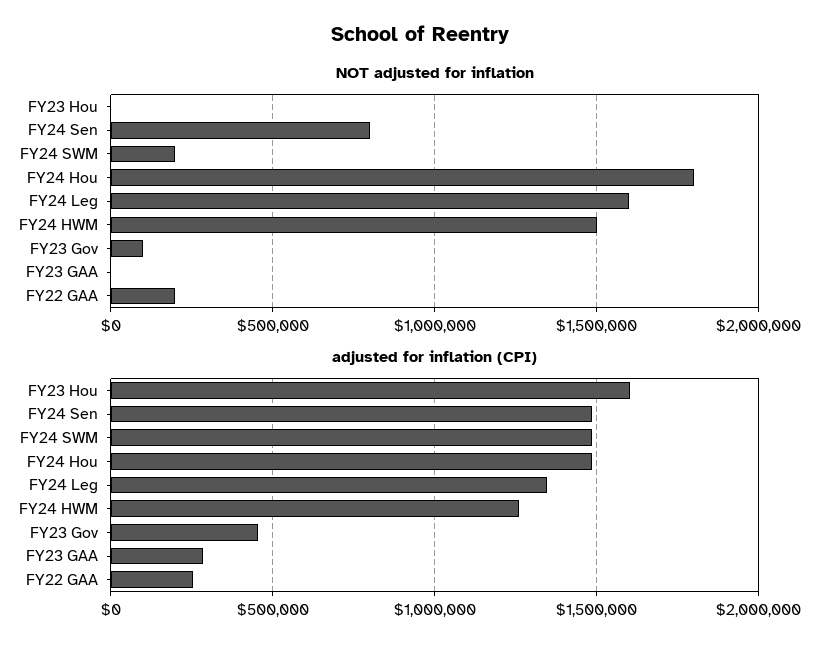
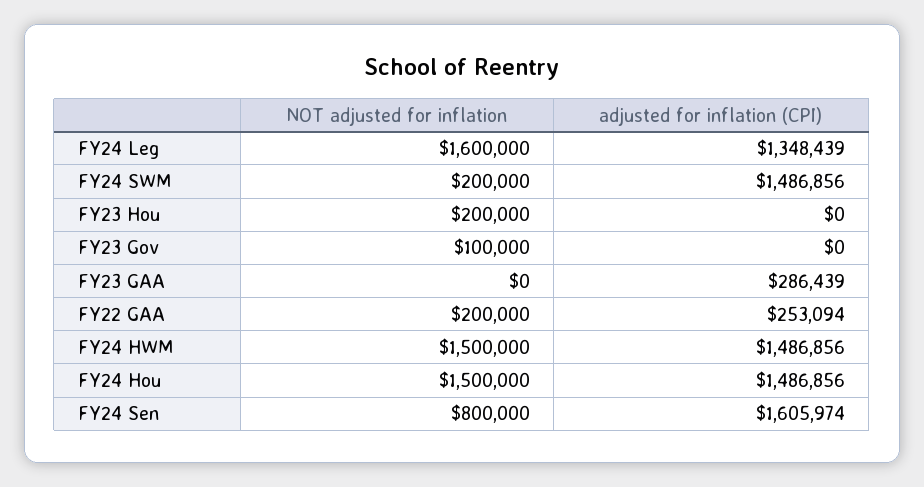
  {
    "NOT adjusted for inflation": {
-     "FY23 Hou": 0,
+     "FY23 Hou": 200000,
      "FY24 Sen": 800000,
      "FY24 SWM": 200000,
-     "FY24 Hou": 1800000,
+     "FY24 Hou": 1500000,
      "FY24 Leg": 1600000,
      "FY24 HWM": 1500000,
      "FY23 Gov": 100000,
      "FY23 GAA": 0,
      "FY22 GAA": 200000
    },
    "adjusted for inflation (CPI)": {
-     "FY23 Hou": 1600000,
+     "FY23 Hou": 0,
-     "FY24 Sen": 1500000,
+     "FY24 Sen": 1605974,
      "FY24 SWM": 1486856,
      "FY24 Hou": 1486856,
      "FY24 Leg": 1348439,
-     "FY24 HWM": 1250000,
+     "FY24 HWM": 1486856,
-     "FY23 Gov": 450000,
+     "FY23 Gov": 0,
      "FY23 GAA": 286439,
      "FY22 GAA": 253094
    }
  }

